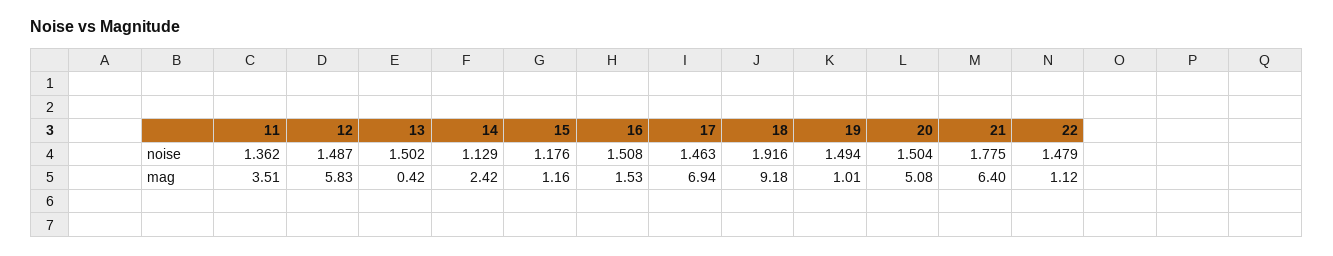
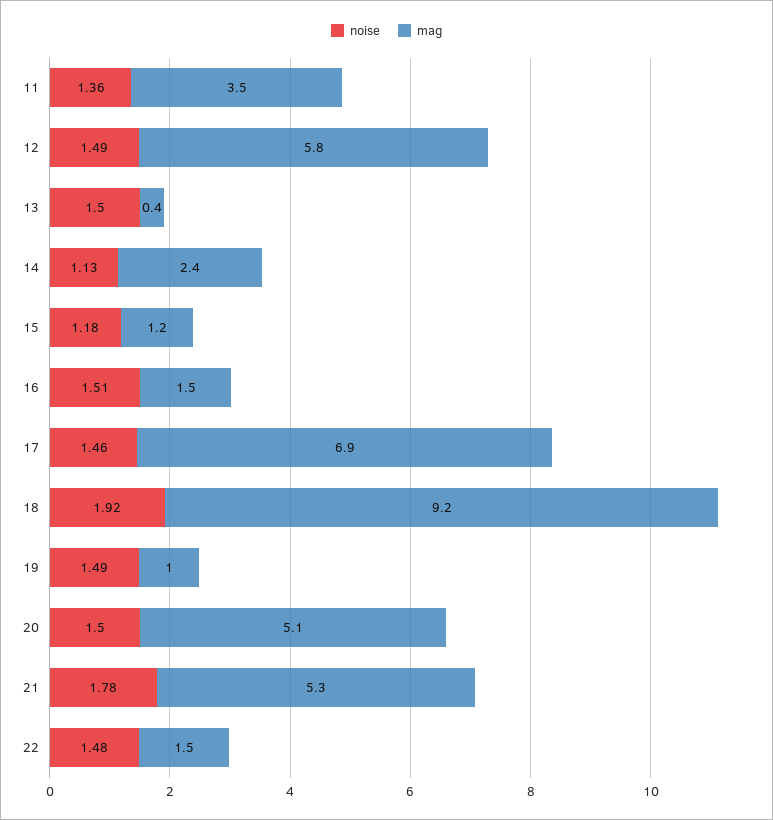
  {
    "noise": {
      "11": 1.362,
      "12": 1.487,
      "13": 1.502,
      "14": 1.129,
      "15": 1.176,
      "16": 1.508,
      "17": 1.463,
      "18": 1.916,
      "19": 1.494,
      "20": 1.504,
      "21": 1.775,
      "22": 1.479
    },
    "mag": {
      "11": 3.51,
      "12": 5.83,
      "13": 0.42,
      "14": 2.42,
      "15": 1.16,
      "16": 1.53,
      "17": 6.94,
      "18": 9.18,
      "19": 1.01,
      "20": 5.08,
-     "21": 6.4,
+     "21": 5.3,
-     "22": 1.12
+     "22": 1.5
    }
  }

